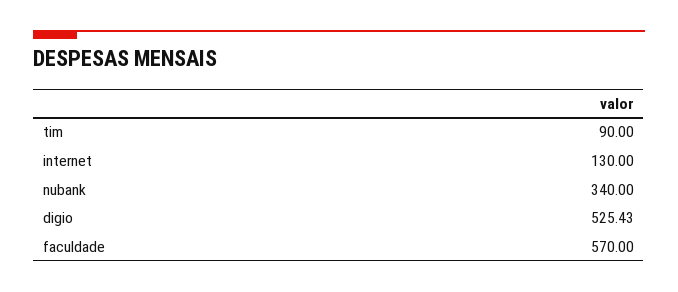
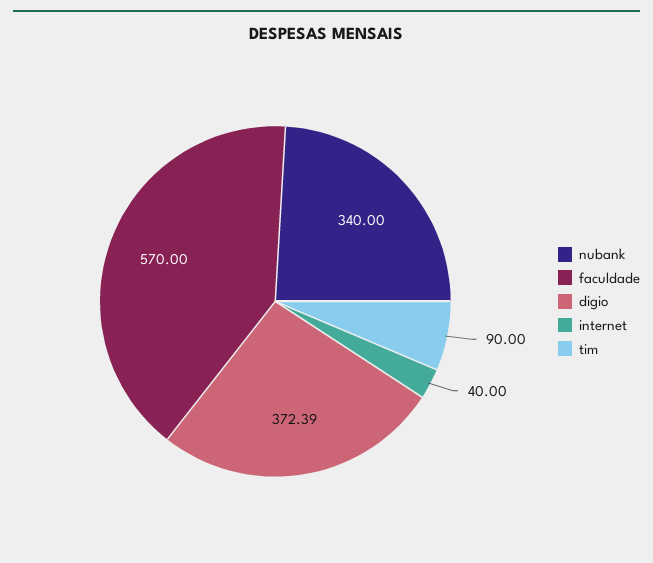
  {
    "tim": 90,
-   "internet": 130,
+   "internet": 40,
    "nubank": 340,
-   "digio": 525.43,
+   "digio": 372.39,
    "faculdade": 570
  }

